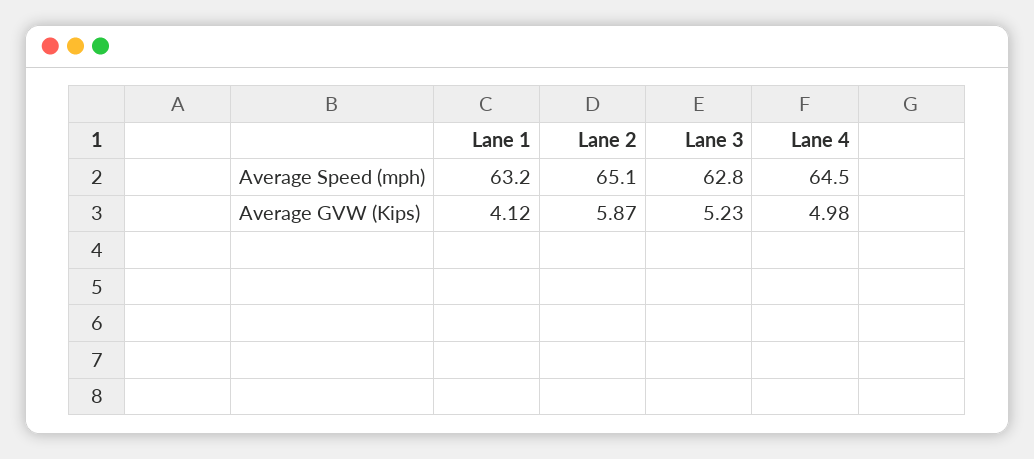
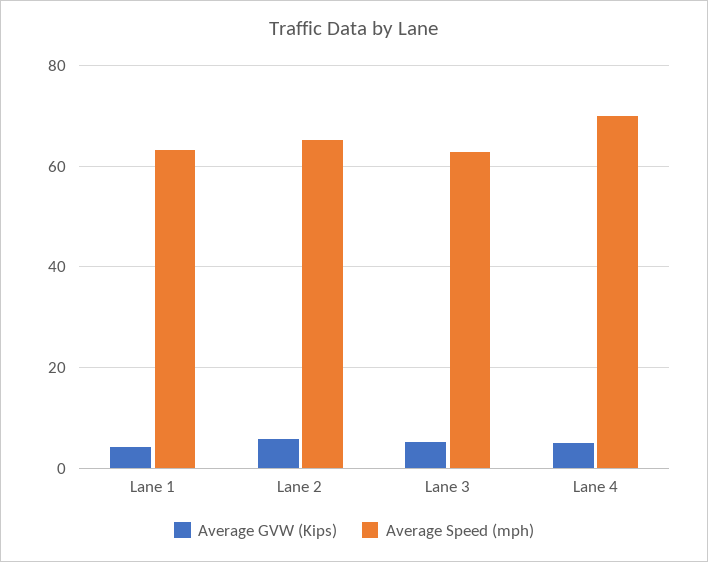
  {
    "Average Speed (mph)": {
      "Lane 1": 63.2,
      "Lane 2": 65.1,
      "Lane 3": 62.8,
-     "Lane 4": 64.5
+     "Lane 4": 70
    },
    "Average GVW (Kips)": {
      "Lane 1": 4.12,
      "Lane 2": 5.87,
      "Lane 3": 5.23,
      "Lane 4": 4.98
    }
  }

